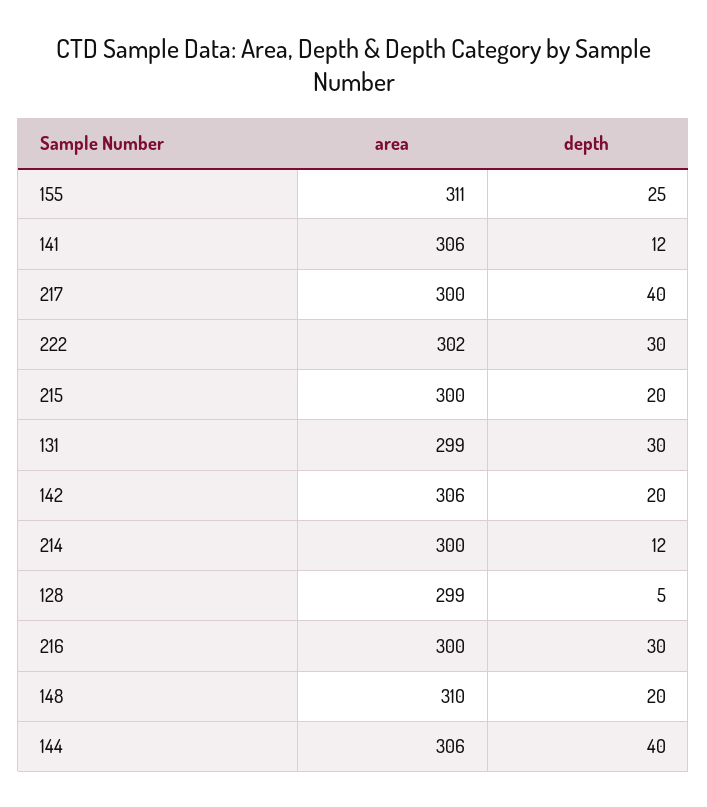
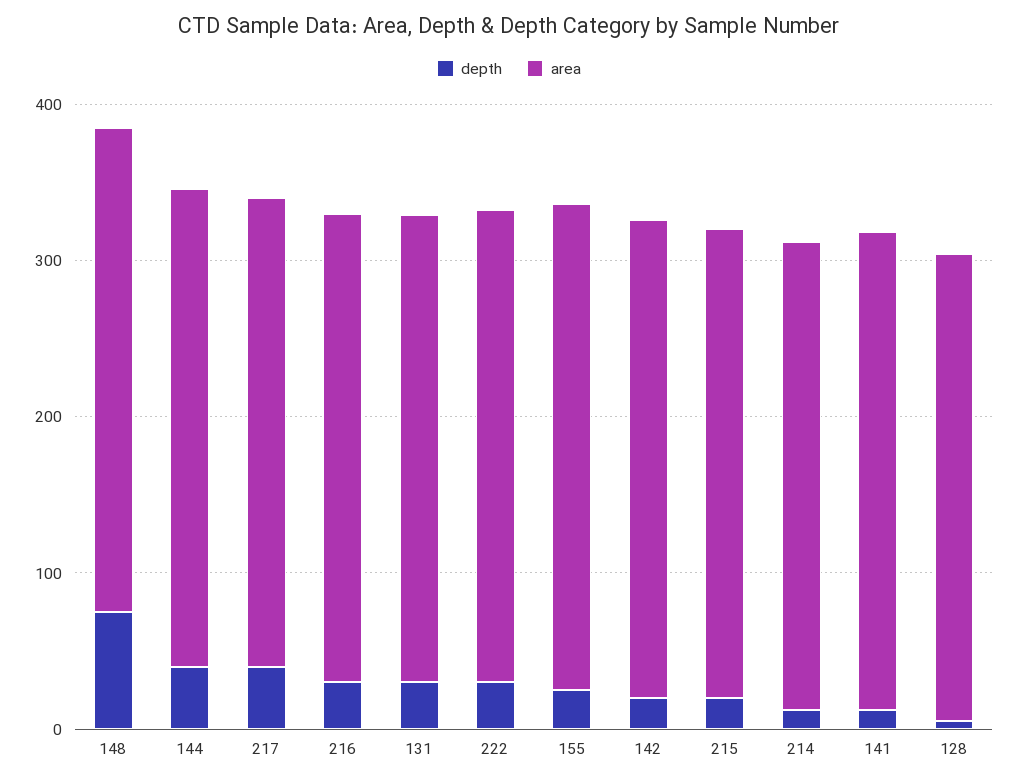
  {
    "area": {
      "155": 311,
      "141": 306,
      "217": 300,
      "222": 302,
      "215": 300,
      "131": 299,
      "142": 306,
      "214": 300,
      "128": 299,
      "216": 300,
      "148": 310,
      "144": 306
    },
    "depth": {
      "155": 25,
      "141": 12,
      "217": 40,
      "222": 30,
      "215": 20,
      "131": 30,
      "142": 20,
      "214": 12,
      "128": 5,
      "216": 30,
-     "148": 20,
+     "148": 80,
      "144": 40
    }
  }

